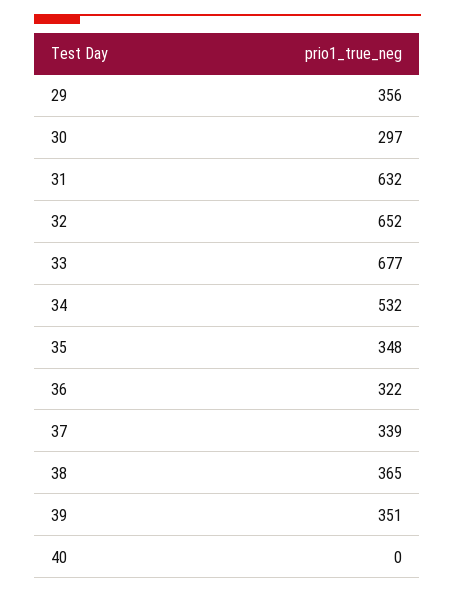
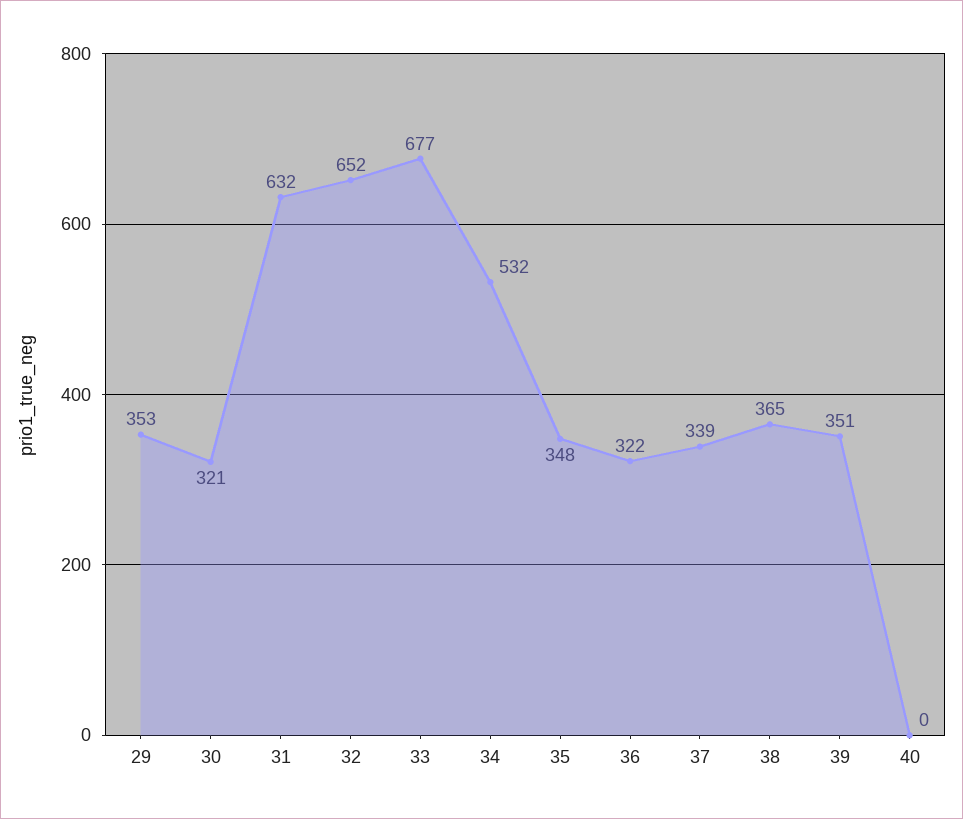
  {
-   "29": 356,
+   "29": 353,
-   "30": 297,
+   "30": 321,
    "31": 632,
    "32": 652,
    "33": 677,
    "34": 532,
    "35": 348,
    "36": 322,
    "37": 339,
    "38": 365,
    "39": 351,
    "40": 0
  }

